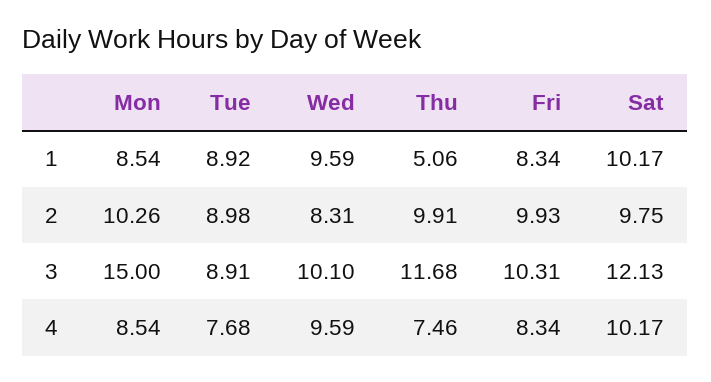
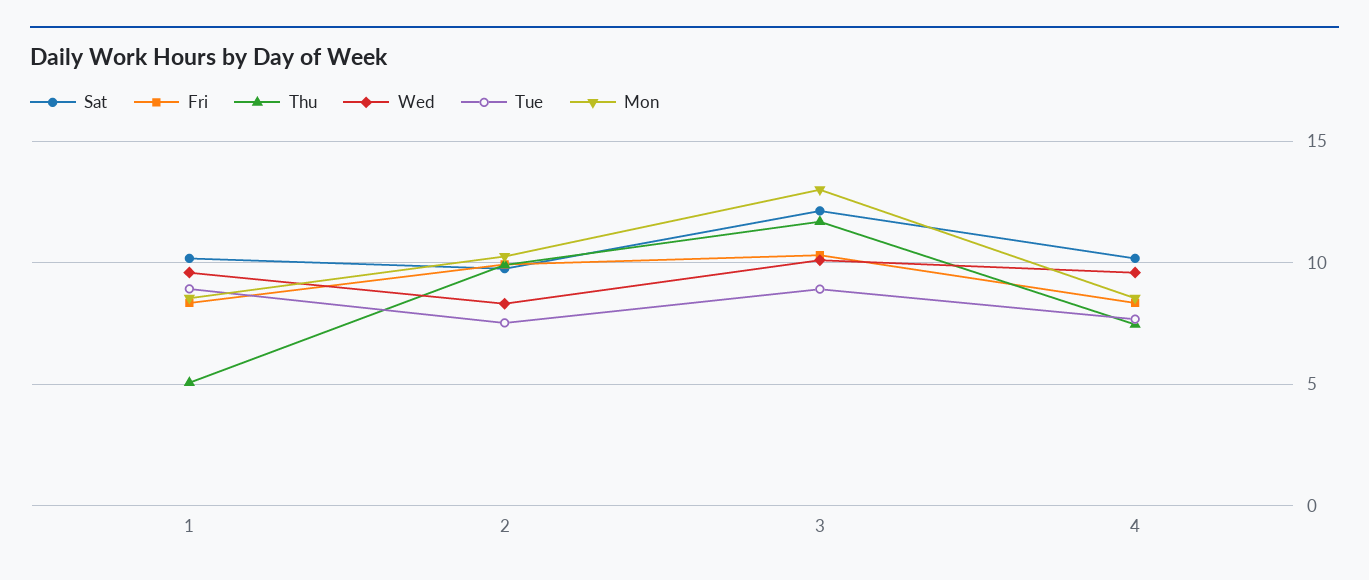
  {
    "Mon": {
      "1": 8.54,
      "2": 10.26,
-     "3": 15,
+     "3": 13,
      "4": 8.54
    },
    "Tue": {
      "1": 8.92,
-     "2": 8.98,
+     "2": 7.5,
      "3": 8.91,
      "4": 7.68
    },
    "Wed": {
      "1": 9.59,
      "2": 8.31,
      "3": 10.1,
      "4": 9.59
    },
    "Thu": {
      "1": 5.06,
      "2": 9.91,
      "3": 11.68,
      "4": 7.46
    },
    "Fri": {
      "1": 8.34,
      "2": 9.93,
      "3": 10.31,
      "4": 8.34
    },
    "Sat": {
      "1": 10.17,
      "2": 9.75,
      "3": 12.13,
      "4": 10.17
    }
  }

